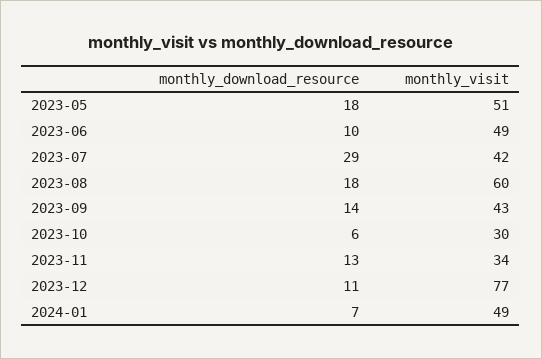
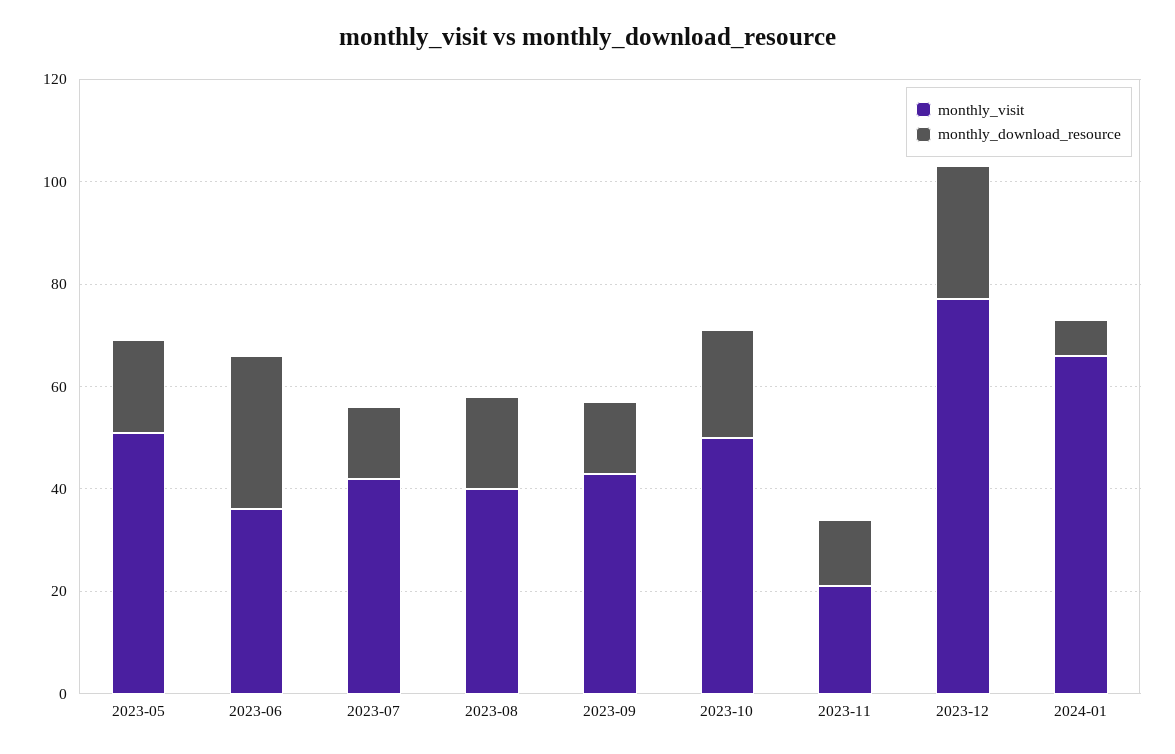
  {
    "monthly_download_resource": {
      "2023-05": 18,
-     "2023-06": 10,
+     "2023-06": 30,
-     "2023-07": 29,
+     "2023-07": 15,
      "2023-08": 18,
      "2023-09": 14,
-     "2023-10": 6,
+     "2023-10": 20,
      "2023-11": 13,
-     "2023-12": 11,
+     "2023-12": 25,
      "2024-01": 7
    },
    "monthly_visit": {
      "2023-05": 51,
-     "2023-06": 49,
+     "2023-06": 35,
      "2023-07": 42,
-     "2023-08": 60,
+     "2023-08": 40,
      "2023-09": 43,
-     "2023-10": 30,
+     "2023-10": 50,
-     "2023-11": 34,
+     "2023-11": 20,
      "2023-12": 77,
-     "2024-01": 49
+     "2024-01": 65
    }
  }

